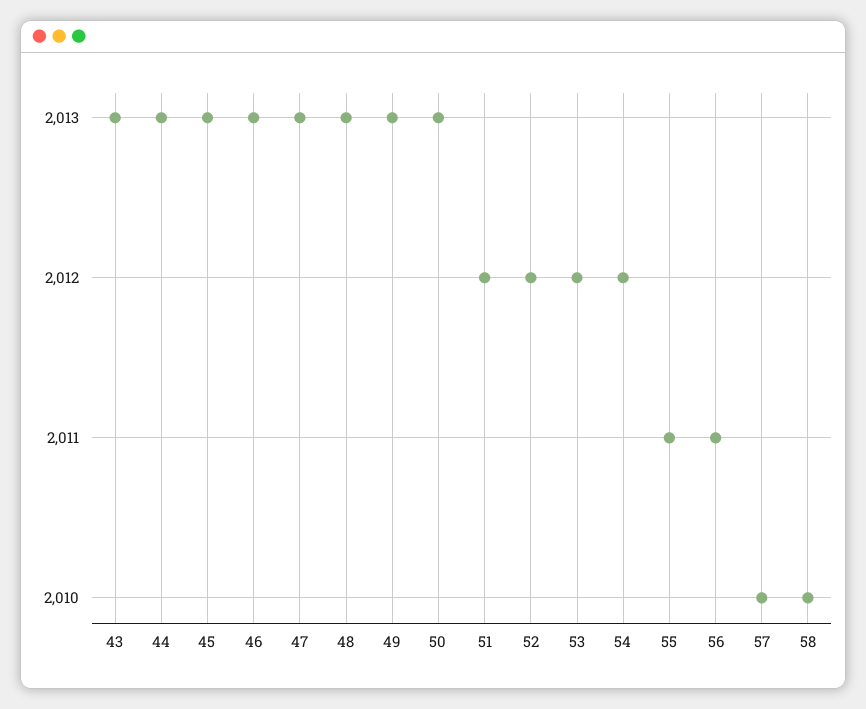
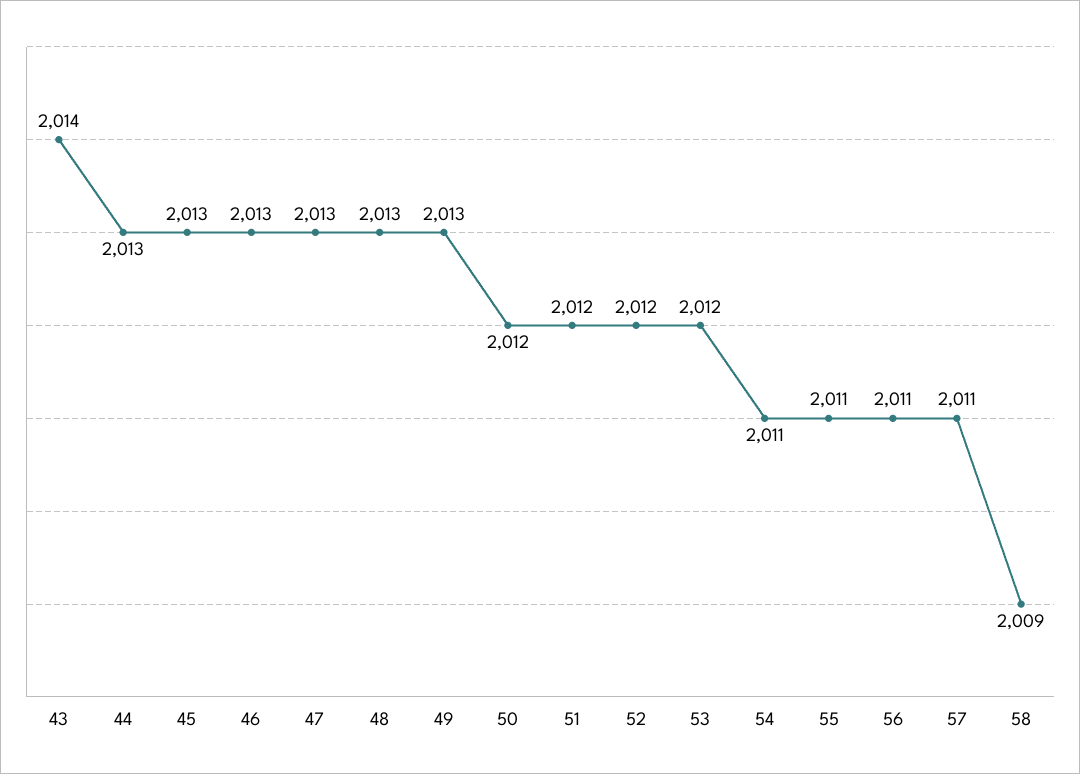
  {
-   "43": 2013,
+   "43": 2014,
    "44": 2013,
    "45": 2013,
    "46": 2013,
    "47": 2013,
    "48": 2013,
    "49": 2013,
-   "50": 2013,
+   "50": 2012,
    "51": 2012,
    "52": 2012,
    "53": 2012,
-   "54": 2012,
+   "54": 2011,
    "55": 2011,
    "56": 2011,
-   "57": 2010,
+   "57": 2011,
-   "58": 2010
+   "58": 2009
  }

